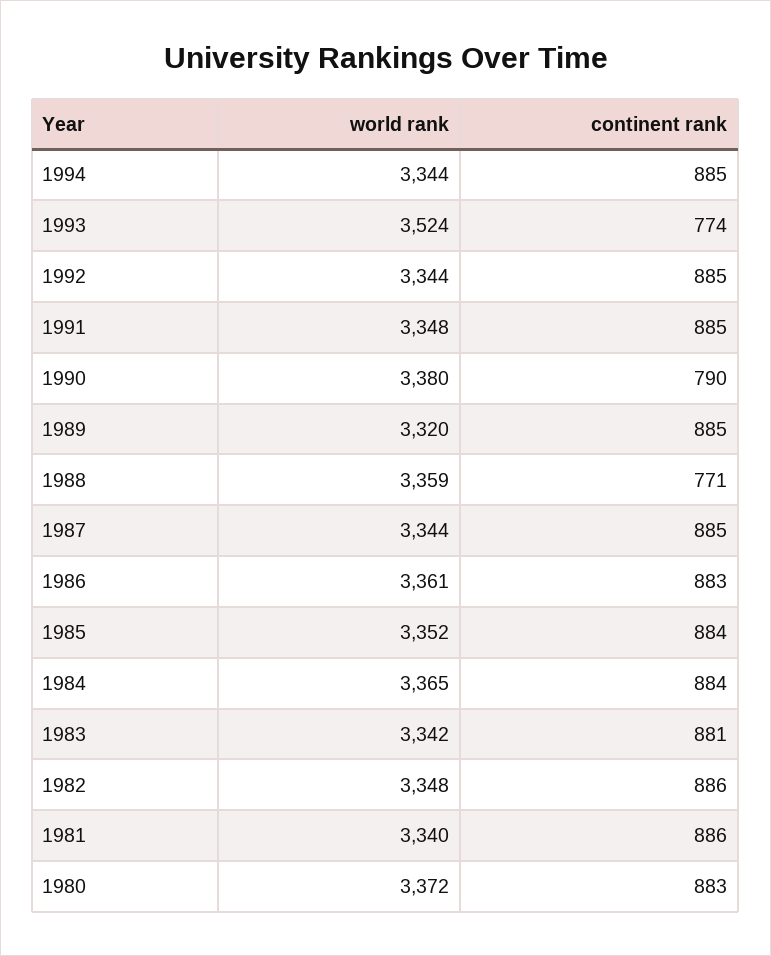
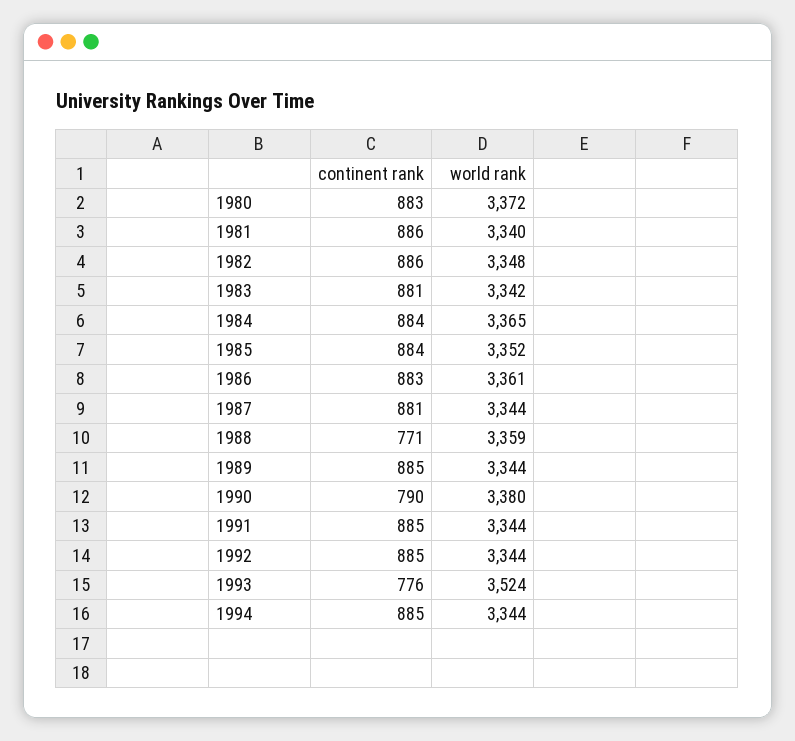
  {
    "world rank": {
      "1994": 3344,
      "1993": 3524,
      "1992": 3344,
-     "1991": 3348,
+     "1991": 3344,
      "1990": 3380,
-     "1989": 3320,
+     "1989": 3344,
      "1988": 3359,
      "1987": 3344,
      "1986": 3361,
      "1985": 3352,
      "1984": 3365,
      "1983": 3342,
      "1982": 3348,
      "1981": 3340,
      "1980": 3372
    },
    "continent rank": {
      "1994": 885,
-     "1993": 774,
+     "1993": 776,
      "1992": 885,
      "1991": 885,
      "1990": 790,
      "1989": 885,
      "1988": 771,
-     "1987": 885,
+     "1987": 881,
      "1986": 883,
      "1985": 884,
      "1984": 884,
      "1983": 881,
      "1982": 886,
      "1981": 886,
      "1980": 883
    }
  }

